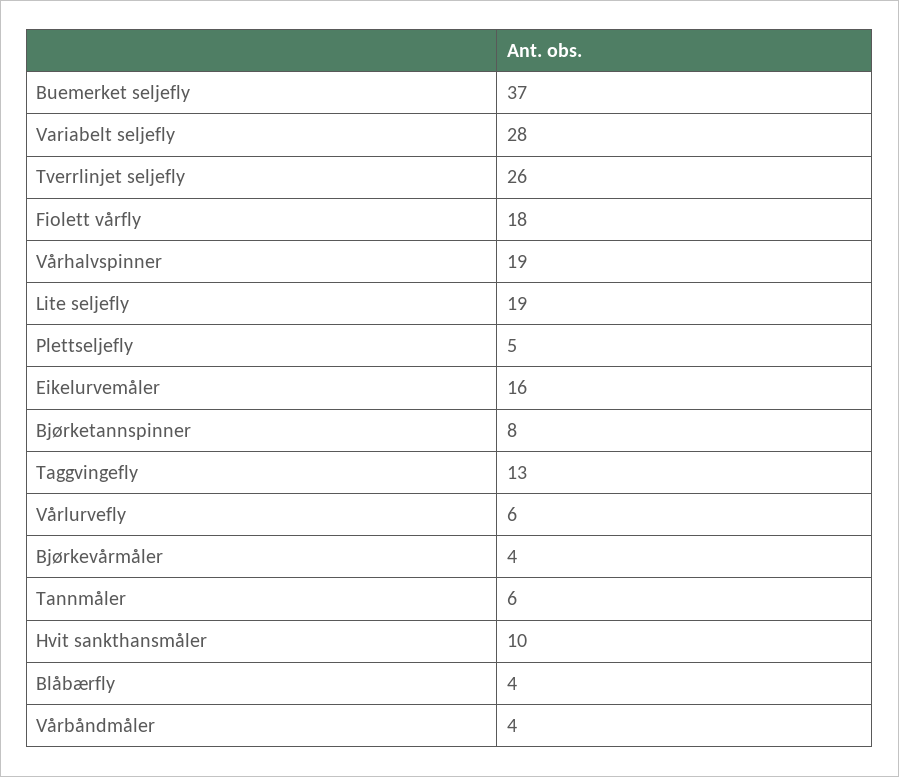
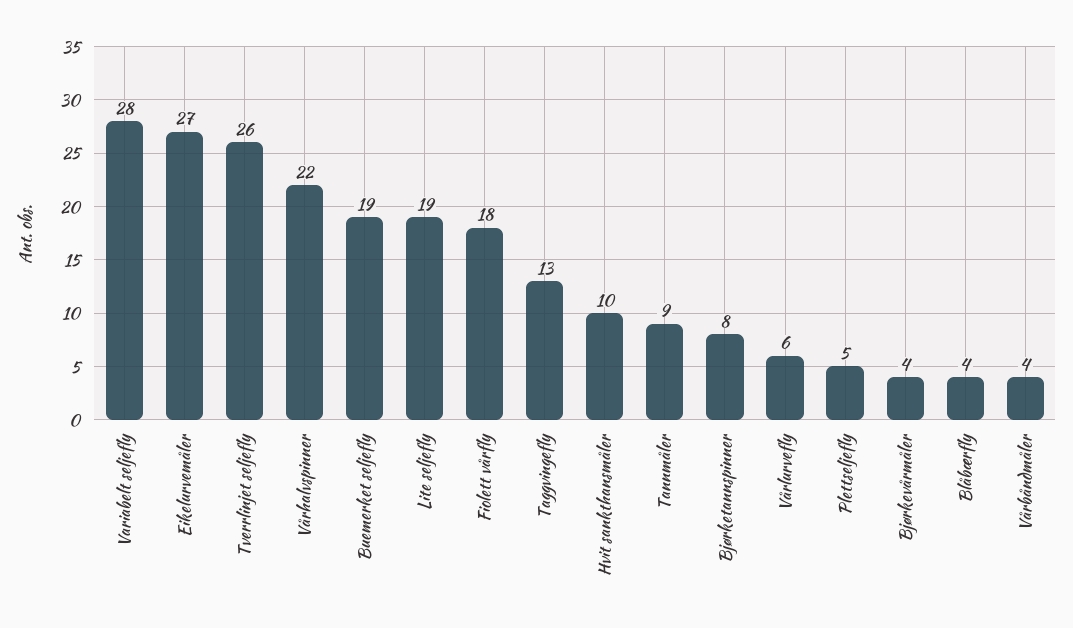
  {
-   "Buemerket seljefly": 37,
+   "Buemerket seljefly": 19,
    "Variabelt seljefly": 28,
    "Tverrlinjet seljefly": 26,
    "Fiolett vårfly": 18,
-   "Vårhalvspinner": 19,
+   "Vårhalvspinner": 22,
    "Lite seljefly": 19,
    "Plettseljefly": 5,
-   "Eikelurvemåler": 16,
+   "Eikelurvemåler": 27,
    "Bjørketannspinner": 8,
    "Taggvingefly": 13,
    "Vårlurvefly": 6,
    "Bjørkevårmåler": 4,
-   "Tannmåler": 6,
+   "Tannmåler": 9,
    "Hvit sankthansmåler": 10,
    "Blåbærfly": 4,
    "Vårbåndmåler": 4
  }

